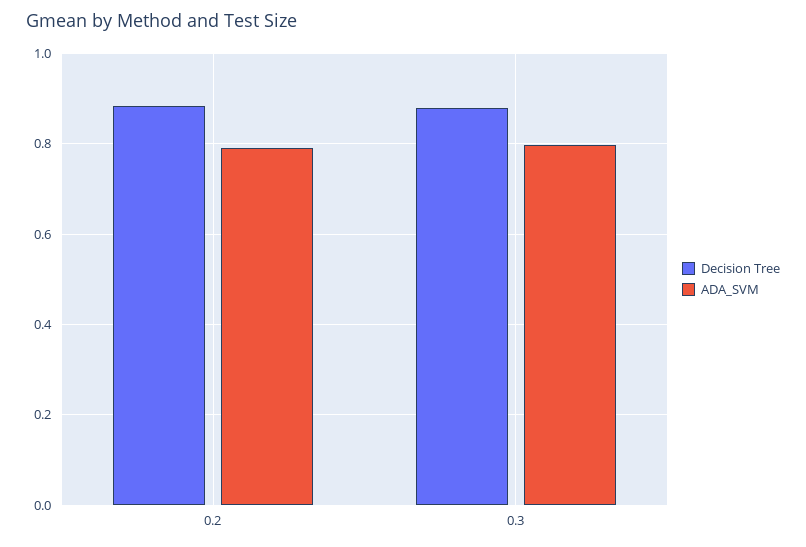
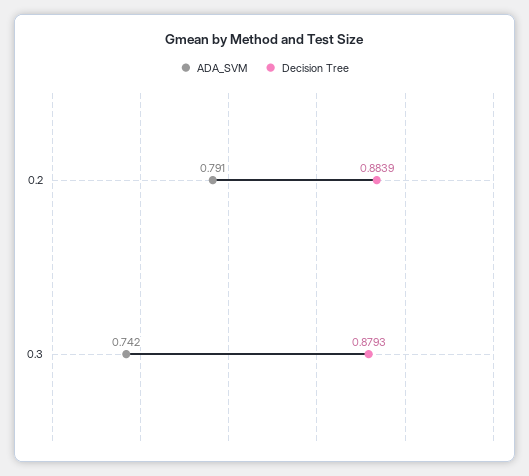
  {
    "Decision Tree": {
      "0.2": 0.8839,
      "0.3": 0.8793
    },
    "ADA_SVM": {
      "0.2": 0.791,
-     "0.3": 0.8
+     "0.3": 0.742
    }
  }

